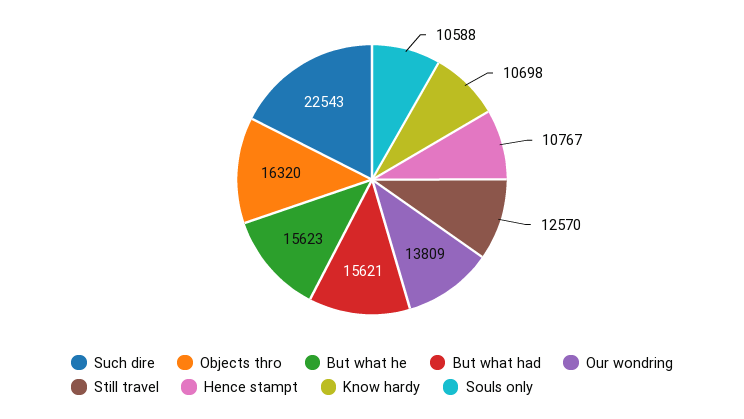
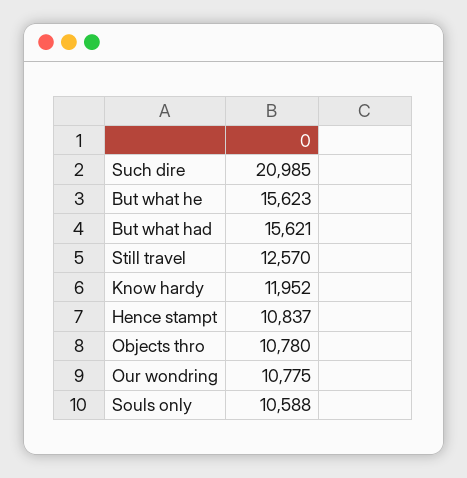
  {
-   "Such dire": 22543,
+   "Such dire": 20985,
-   "Objects thro": 16320,
+   "Objects thro": 10780,
    "But what he": 15623,
    "But what had": 15621,
-   "Our wondring": 13809,
+   "Our wondring": 10775,
    "Still travel": 12570,
-   "Hence stampt": 10767,
+   "Hence stampt": 10837,
-   "Know hardy": 10698,
+   "Know hardy": 11952,
    "Souls only": 10588
  }

